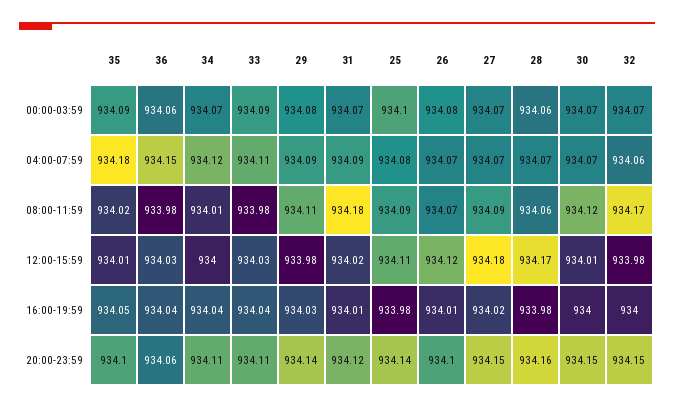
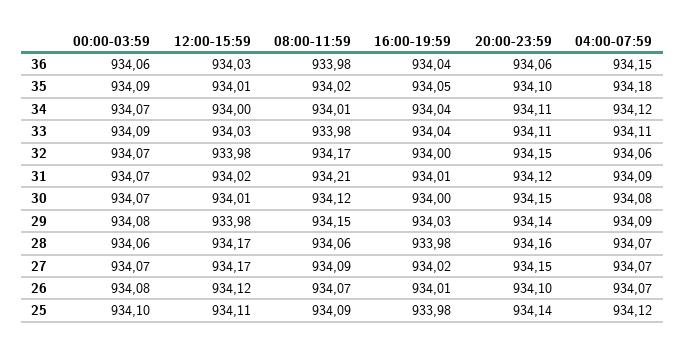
  {
    "35": {
      "00:00-03:59": 934.09,
      "04:00-07:59": 934.18,
      "08:00-11:59": 934.02,
      "12:00-15:59": 934.01,
      "16:00-19:59": 934.05,
      "20:00-23:59": 934.1
    },
    "36": {
      "00:00-03:59": 934.06,
      "04:00-07:59": 934.15,
      "08:00-11:59": 933.98,
      "12:00-15:59": 934.03,
      "16:00-19:59": 934.04,
      "20:00-23:59": 934.06
    },
    "34": {
      "00:00-03:59": 934.07,
      "04:00-07:59": 934.12,
      "08:00-11:59": 934.01,
      "12:00-15:59": 934,
      "16:00-19:59": 934.04,
      "20:00-23:59": 934.11
    },
    "33": {
      "00:00-03:59": 934.09,
      "04:00-07:59": 934.11,
      "08:00-11:59": 933.98,
      "12:00-15:59": 934.03,
      "16:00-19:59": 934.04,
      "20:00-23:59": 934.11
    },
    "29": {
      "00:00-03:59": 934.08,
      "04:00-07:59": 934.09,
-     "08:00-11:59": 934.11,
+     "08:00-11:59": 934.15,
      "12:00-15:59": 933.98,
      "16:00-19:59": 934.03,
      "20:00-23:59": 934.14
    },
    "31": {
      "00:00-03:59": 934.07,
      "04:00-07:59": 934.09,
-     "08:00-11:59": 934.18,
+     "08:00-11:59": 934.21,
      "12:00-15:59": 934.02,
      "16:00-19:59": 934.01,
      "20:00-23:59": 934.12
    },
    "25": {
      "00:00-03:59": 934.1,
-     "04:00-07:59": 934.08,
+     "04:00-07:59": 934.12,
      "08:00-11:59": 934.09,
      "12:00-15:59": 934.11,
      "16:00-19:59": 933.98,
      "20:00-23:59": 934.14
    },
    "26": {
      "00:00-03:59": 934.08,
      "04:00-07:59": 934.07,
      "08:00-11:59": 934.07,
      "12:00-15:59": 934.12,
      "16:00-19:59": 934.01,
      "20:00-23:59": 934.1
    },
    "27": {
      "00:00-03:59": 934.07,
      "04:00-07:59": 934.07,
      "08:00-11:59": 934.09,
-     "12:00-15:59": 934.18,
+     "12:00-15:59": 934.17,
      "16:00-19:59": 934.02,
      "20:00-23:59": 934.15
    },
    "28": {
      "00:00-03:59": 934.06,
      "04:00-07:59": 934.07,
      "08:00-11:59": 934.06,
      "12:00-15:59": 934.17,
      "16:00-19:59": 933.98,
      "20:00-23:59": 934.16
    },
    "30": {
      "00:00-03:59": 934.07,
-     "04:00-07:59": 934.07,
+     "04:00-07:59": 934.08,
      "08:00-11:59": 934.12,
      "12:00-15:59": 934.01,
      "16:00-19:59": 934,
      "20:00-23:59": 934.15
    },
    "32": {
      "00:00-03:59": 934.07,
      "04:00-07:59": 934.06,
      "08:00-11:59": 934.17,
      "12:00-15:59": 933.98,
      "16:00-19:59": 934,
      "20:00-23:59": 934.15
    }
  }

